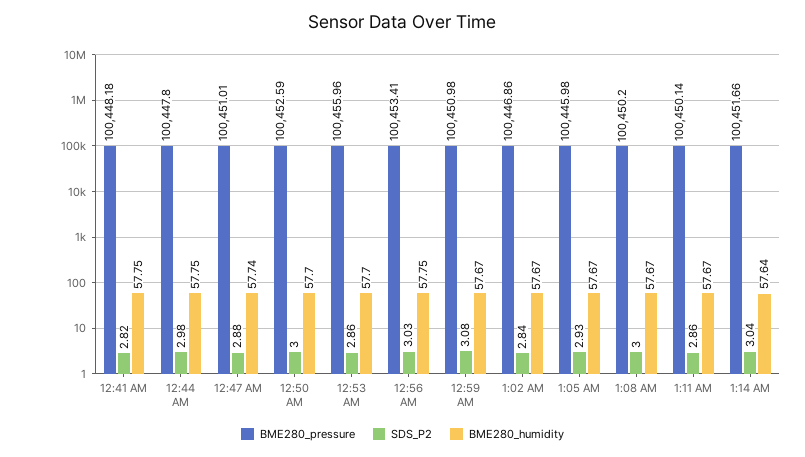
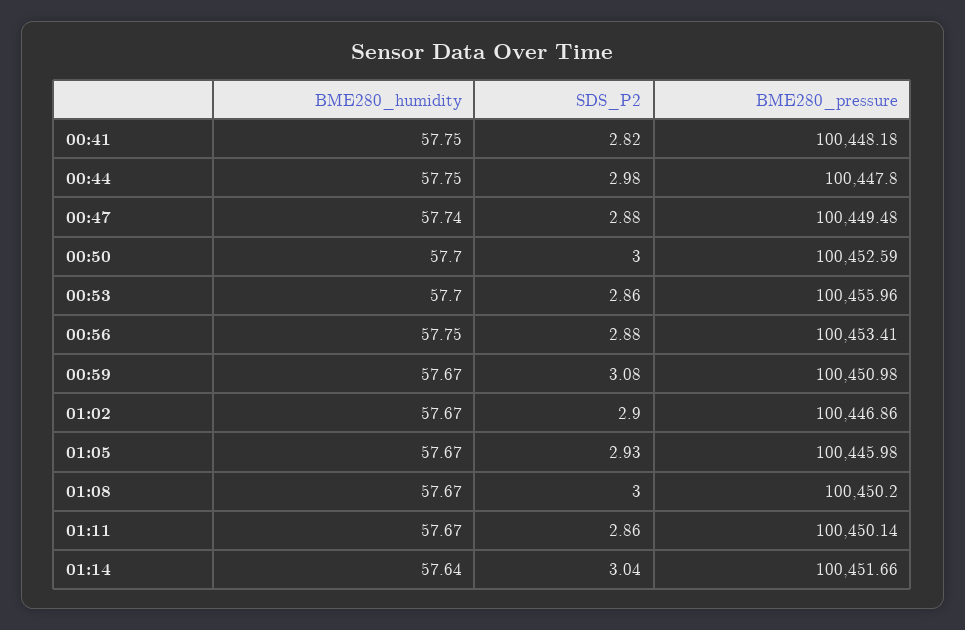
  {
    "BME280_pressure": {
      "12:41 AM": 100448.18,
      "12:44 AM": 100447.8,
-     "12:47 AM": 100451.01,
+     "12:47 AM": 100449.48,
      "12:50 AM": 100452.59,
      "12:53 AM": 100455.96,
      "12:56 AM": 100453.41,
      "12:59 AM": 100450.98,
      "1:02 AM": 100446.86,
      "1:05 AM": 100445.98,
      "1:08 AM": 100450.2,
      "1:11 AM": 100450.14,
      "1:14 AM": 100451.66
    },
    "SDS_P2": {
      "12:41 AM": 2.82,
      "12:44 AM": 2.98,
      "12:47 AM": 2.88,
      "12:50 AM": 3,
      "12:53 AM": 2.86,
-     "12:56 AM": 3.03,
+     "12:56 AM": 2.88,
      "12:59 AM": 3.08,
-     "1:02 AM": 2.84,
+     "1:02 AM": 2.9,
      "1:05 AM": 2.93,
      "1:08 AM": 3,
      "1:11 AM": 2.86,
      "1:14 AM": 3.04
    },
    "BME280_humidity": {
      "12:41 AM": 57.75,
      "12:44 AM": 57.75,
      "12:47 AM": 57.74,
      "12:50 AM": 57.7,
      "12:53 AM": 57.7,
      "12:56 AM": 57.75,
      "12:59 AM": 57.67,
      "1:02 AM": 57.67,
      "1:05 AM": 57.67,
      "1:08 AM": 57.67,
      "1:11 AM": 57.67,
      "1:14 AM": 57.64
    }
  }

